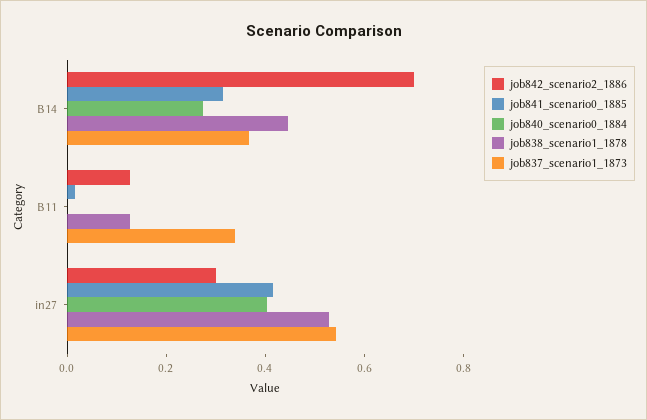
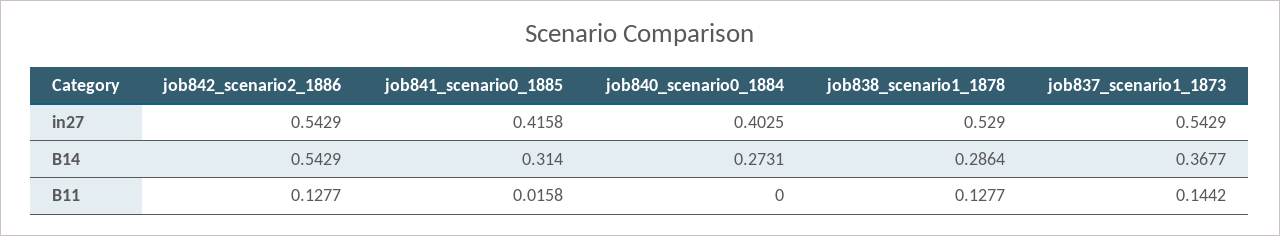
  {
    "job842_scenario2_1886": {
-     "B14": 0.7,
+     "B14": 0.5429,
      "B11": 0.1277,
-     "in27": 0.3
+     "in27": 0.5429
    },
    "job841_scenario0_1885": {
      "B14": 0.314,
      "B11": 0.0158,
      "in27": 0.4158
    },
    "job840_scenario0_1884": {
      "B14": 0.2731,
      "B11": 0,
      "in27": 0.4025
    },
    "job838_scenario1_1878": {
-     "B14": 0.45,
+     "B14": 0.2864,
      "B11": 0.1277,
      "in27": 0.529
    },
    "job837_scenario1_1873": {
      "B14": 0.3677,
-     "B11": 0.35,
+     "B11": 0.1442,
      "in27": 0.5429
    }
  }

